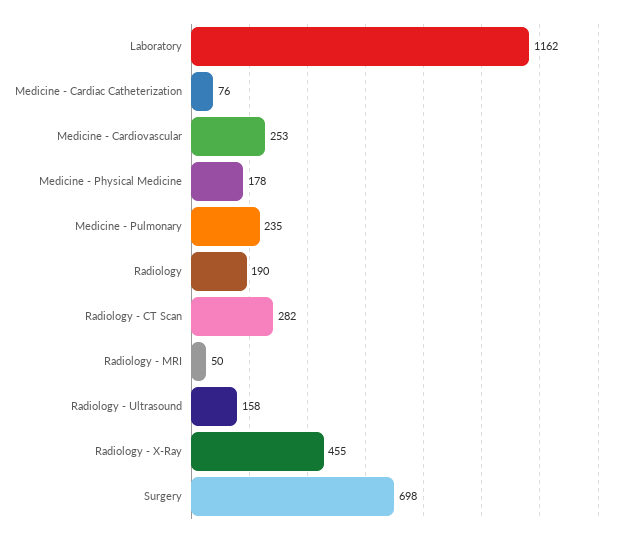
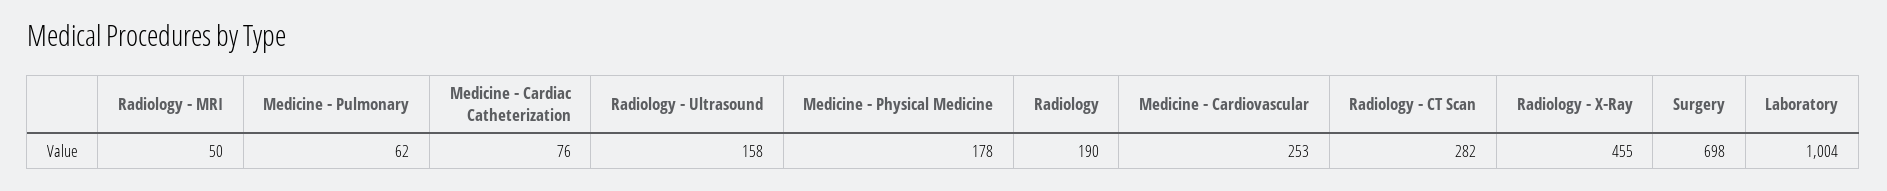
  {
-   "Laboratory": 1162,
+   "Laboratory": 1004,
    "Medicine - Cardiac Catheterization": 76,
    "Medicine - Cardiovascular": 253,
    "Medicine - Physical Medicine": 178,
-   "Medicine - Pulmonary": 235,
+   "Medicine - Pulmonary": 62,
    "Radiology": 190,
    "Radiology - CT Scan": 282,
    "Radiology - MRI": 50,
    "Radiology - Ultrasound": 158,
    "Radiology - X-Ray": 455,
    "Surgery": 698
  }

